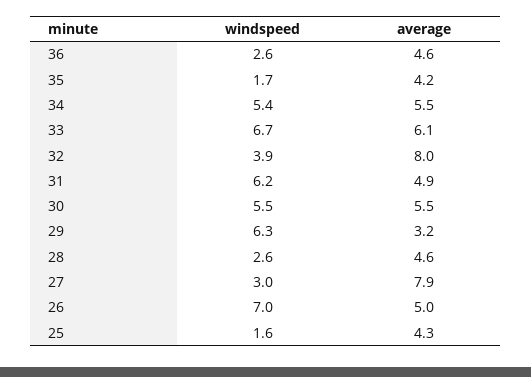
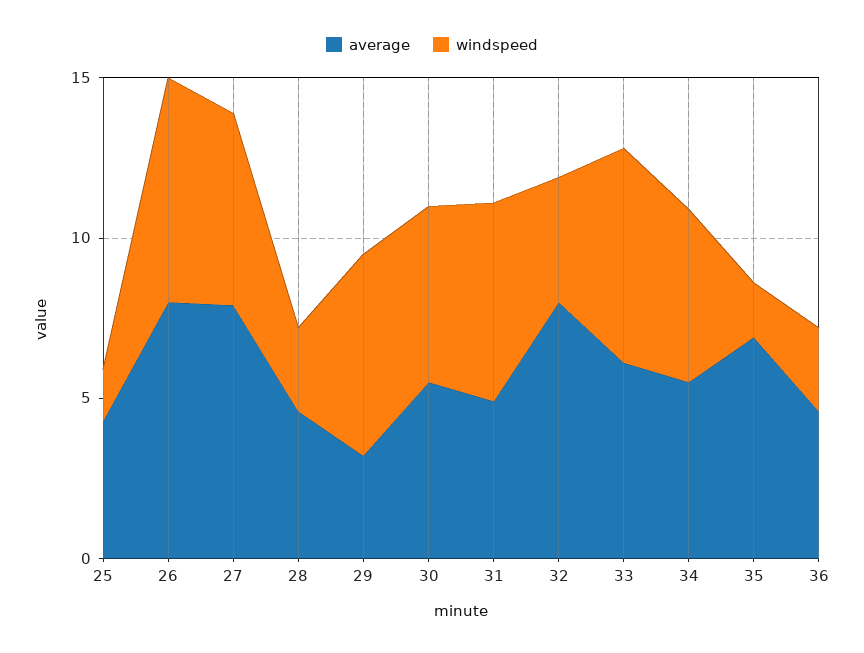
  {
    "windspeed": {
      "36": 2.6,
      "35": 1.7,
      "34": 5.4,
      "33": 6.7,
      "32": 3.9,
      "31": 6.2,
      "30": 5.5,
      "29": 6.3,
      "28": 2.6,
-     "27": 3,
+     "27": 6,
      "26": 7,
      "25": 1.6
    },
    "average": {
      "36": 4.6,
-     "35": 4.2,
+     "35": 7,
      "34": 5.5,
      "33": 6.1,
      "32": 8,
      "31": 4.9,
      "30": 5.5,
      "29": 3.2,
      "28": 4.6,
      "27": 7.9,
-     "26": 5,
+     "26": 8,
      "25": 4.3
    }
  }

